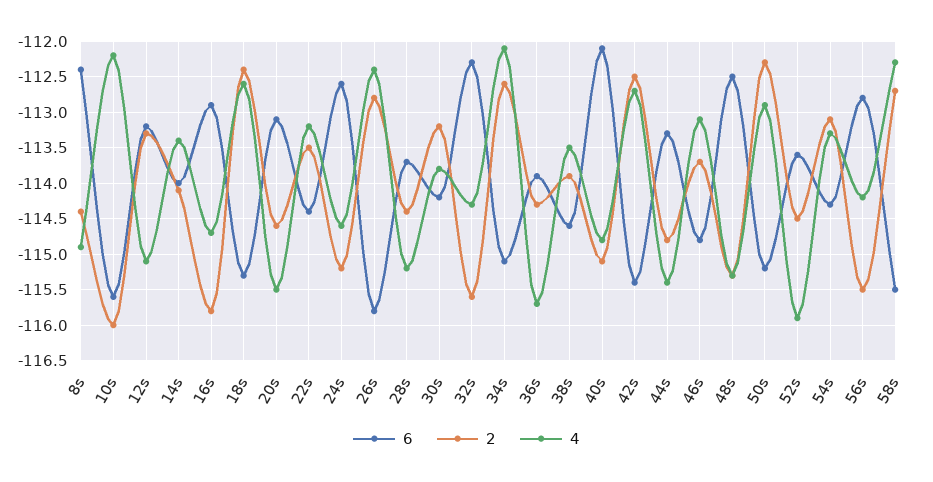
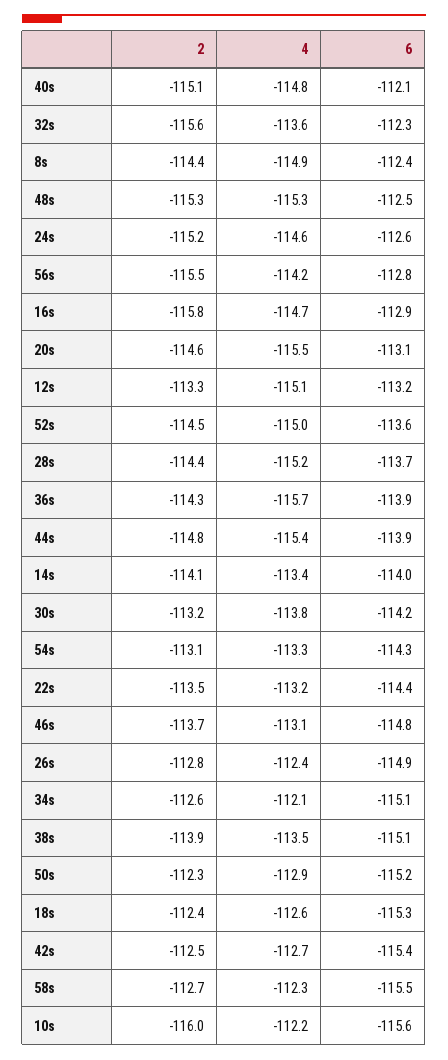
  {
    "6": {
      "8s": -112.4,
      "10s": -115.6,
      "12s": -113.2,
      "14s": -114,
      "16s": -112.9,
      "18s": -115.3,
      "20s": -113.1,
      "22s": -114.4,
      "24s": -112.6,
-     "26s": -115.8,
+     "26s": -114.9,
      "28s": -113.7,
      "30s": -114.2,
      "32s": -112.3,
      "34s": -115.1,
      "36s": -113.9,
-     "38s": -114.6,
+     "38s": -115.1,
      "40s": -112.1,
      "42s": -115.4,
-     "44s": -113.3,
+     "44s": -113.9,
      "46s": -114.8,
      "48s": -112.5,
      "50s": -115.2,
      "52s": -113.6,
      "54s": -114.3,
      "56s": -112.8,
      "58s": -115.5
    },
    "2": {
      "8s": -114.4,
      "10s": -116,
      "12s": -113.3,
      "14s": -114.1,
      "16s": -115.8,
      "18s": -112.4,
      "20s": -114.6,
      "22s": -113.5,
      "24s": -115.2,
      "26s": -112.8,
      "28s": -114.4,
      "30s": -113.2,
      "32s": -115.6,
      "34s": -112.6,
      "36s": -114.3,
      "38s": -113.9,
      "40s": -115.1,
      "42s": -112.5,
      "44s": -114.8,
      "46s": -113.7,
      "48s": -115.3,
      "50s": -112.3,
      "52s": -114.5,
      "54s": -113.1,
      "56s": -115.5,
      "58s": -112.7
    },
    "4": {
      "8s": -114.9,
      "10s": -112.2,
      "12s": -115.1,
      "14s": -113.4,
      "16s": -114.7,
      "18s": -112.6,
      "20s": -115.5,
      "22s": -113.2,
      "24s": -114.6,
      "26s": -112.4,
      "28s": -115.2,
      "30s": -113.8,
-     "32s": -114.3,
+     "32s": -113.6,
      "34s": -112.1,
      "36s": -115.7,
      "38s": -113.5,
      "40s": -114.8,
      "42s": -112.7,
      "44s": -115.4,
      "46s": -113.1,
      "48s": -115.3,
      "50s": -112.9,
-     "52s": -115.9,
+     "52s": -115,
      "54s": -113.3,
      "56s": -114.2,
      "58s": -112.3
    }
  }

